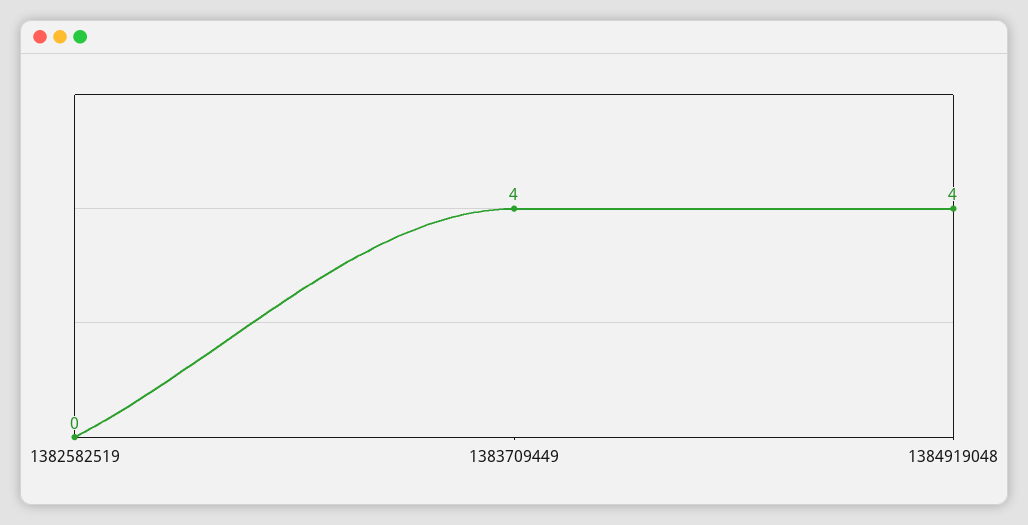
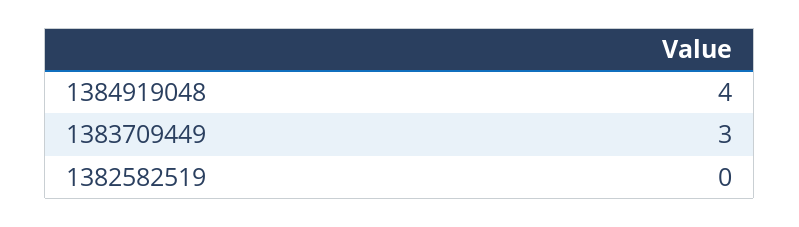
  {
    "1382582519": 0,
-   "1383709449": 4,
+   "1383709449": 3,
    "1384919048": 4
  }

